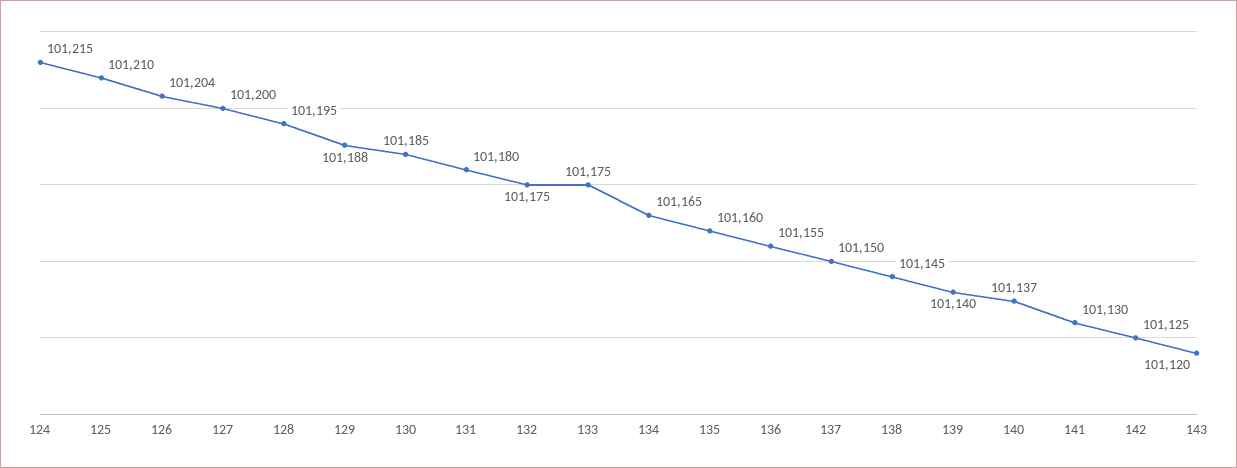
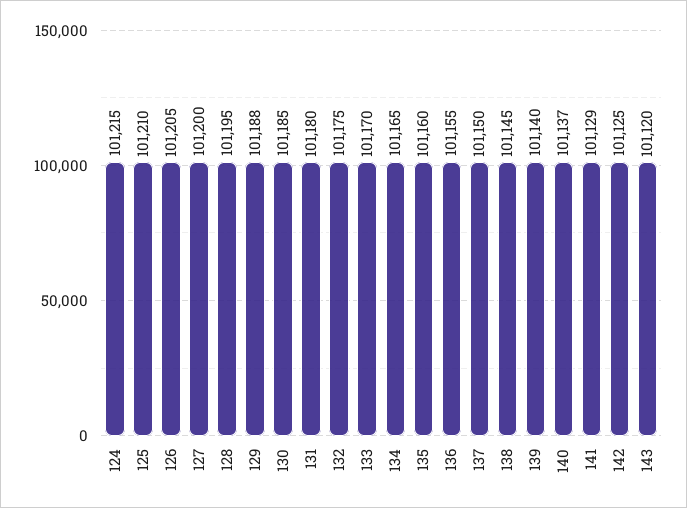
  {
    "124": 101215,
    "125": 101210,
-   "126": 101204,
+   "126": 101205,
    "127": 101200,
    "128": 101195,
    "129": 101188,
    "130": 101185,
    "131": 101180,
    "132": 101175,
-   "133": 101175,
+   "133": 101170,
    "134": 101165,
    "135": 101160,
    "136": 101155,
    "137": 101150,
    "138": 101145,
    "139": 101140,
    "140": 101137,
-   "141": 101130,
+   "141": 101129,
    "142": 101125,
    "143": 101120
  }

